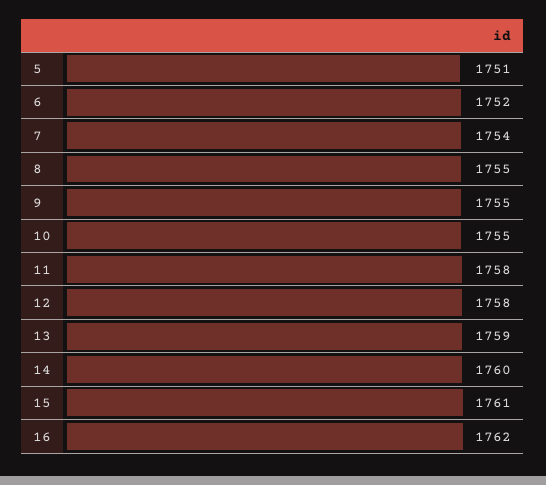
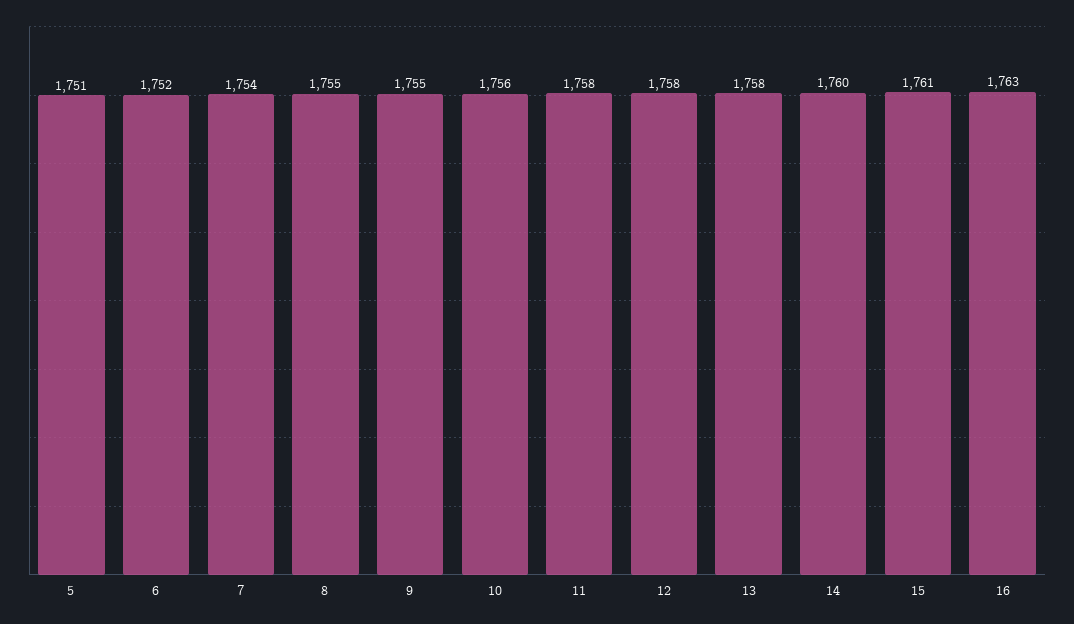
  {
    "5": 1751,
    "6": 1752,
    "7": 1754,
    "8": 1755,
    "9": 1755,
-   "10": 1755,
+   "10": 1756,
    "11": 1758,
    "12": 1758,
-   "13": 1759,
+   "13": 1758,
    "14": 1760,
    "15": 1761,
-   "16": 1762
+   "16": 1763
  }

